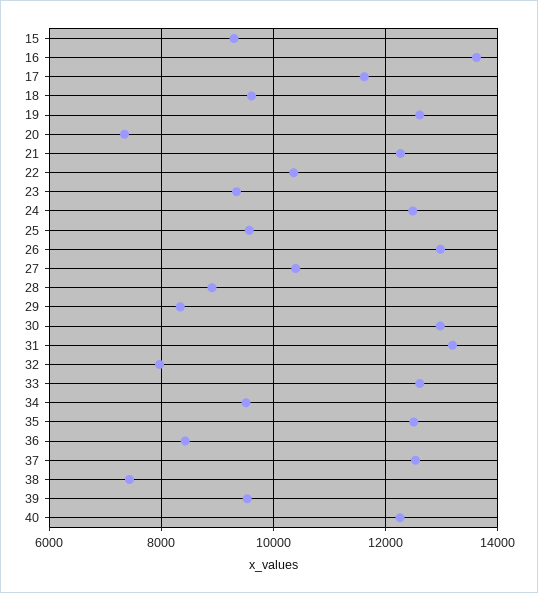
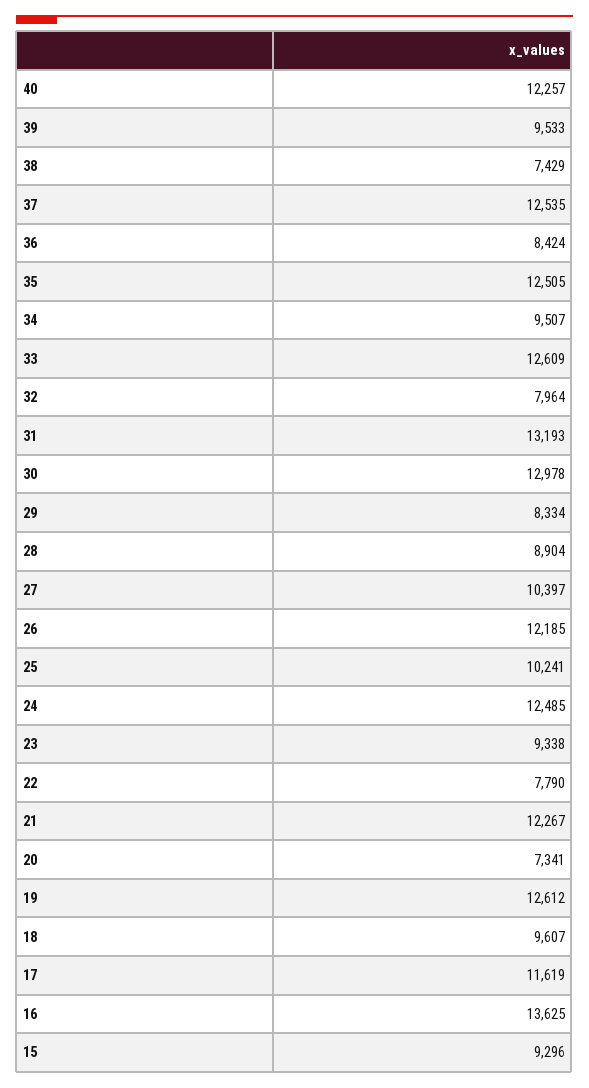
  {
    "15": 9296,
    "16": 13625,
    "17": 11619,
    "18": 9607,
    "19": 12612,
    "20": 7341,
    "21": 12267,
-   "22": 10400,
+   "22": 7790,
    "23": 9338,
    "24": 12485,
-   "25": 9600,
+   "25": 10241,
-   "26": 13000,
+   "26": 12185,
    "27": 10397,
    "28": 8904,
    "29": 8334,
    "30": 12978,
    "31": 13193,
    "32": 7964,
    "33": 12609,
    "34": 9507,
    "35": 12505,
    "36": 8424,
    "37": 12535,
    "38": 7429,
    "39": 9533,
    "40": 12257
  }

